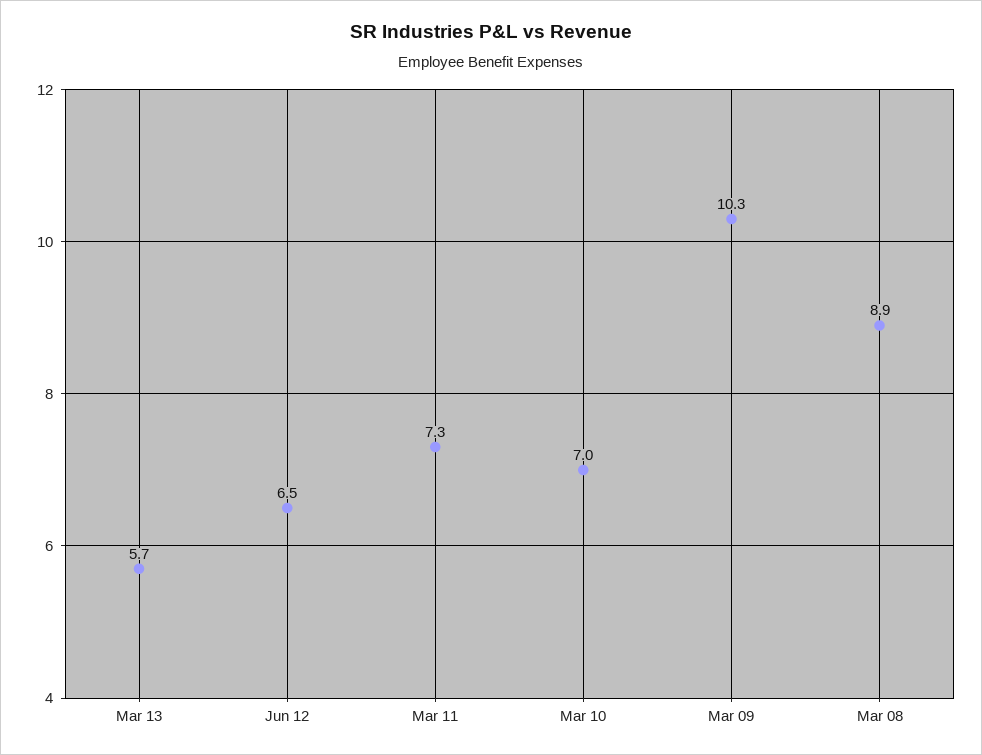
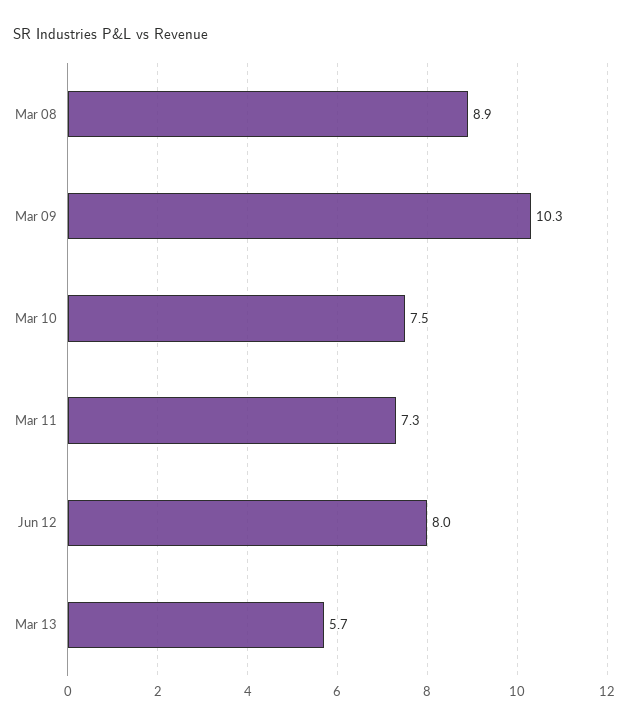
  {
    "Mar 13": 5.7,
-   "Jun 12": 6.5,
+   "Jun 12": 8,
    "Mar 11": 7.3,
-   "Mar 10": 7,
+   "Mar 10": 7.5,
    "Mar 09": 10.3,
    "Mar 08": 8.9
  }

